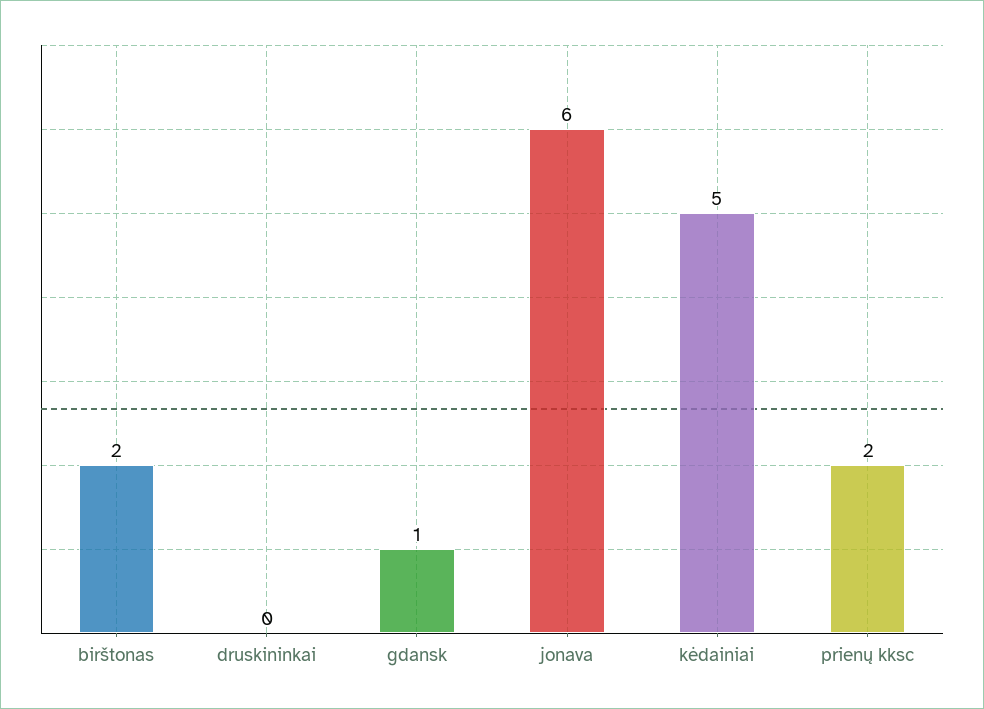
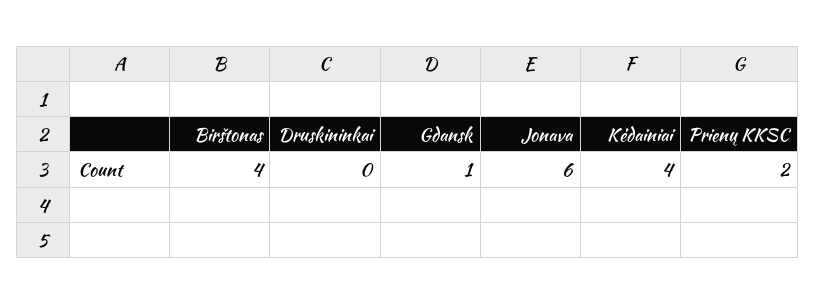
  {
-   "birštonas": 2,
+   "birštonas": 4,
    "druskininkai": 0,
    "gdansk": 1,
    "jonava": 6,
-   "kėdainiai": 5,
+   "kėdainiai": 4,
    "prienų kksc": 2
  }

